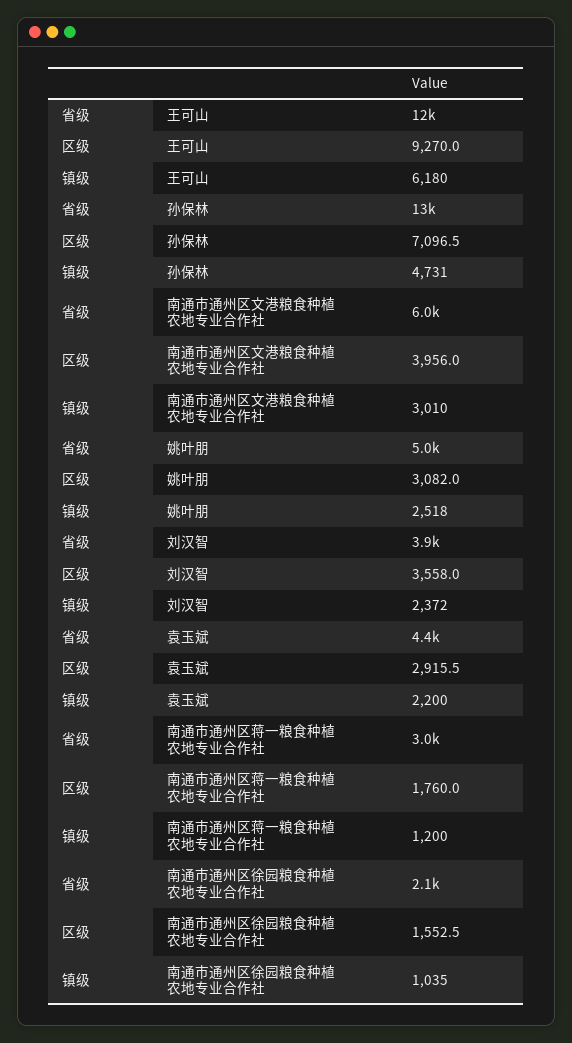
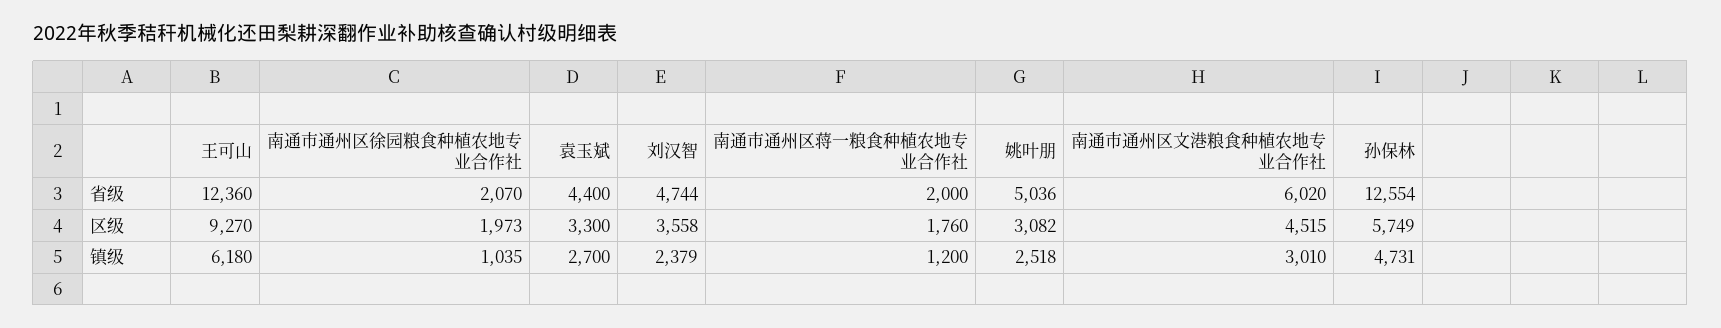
  {
    "省级": {
      "王可山": 12360,
      "孙保林": 12554,
      "南通市通州区文港粮食种植农地专业合作社": 6020,
      "姚叶朋": 5036,
-     "刘汉智": 3900,
+     "刘汉智": 4744,
      "袁玉斌": 4400,
-     "南通市通州区蒋一粮食种植农地专业合作社": 3000,
+     "南通市通州区蒋一粮食种植农地专业合作社": 2000,
      "南通市通州区徐园粮食种植农地专业合作社": 2070
    },
    "区级": {
      "王可山": 9270,
-     "孙保林": 7096.5,
+     "孙保林": 5749,
-     "南通市通州区文港粮食种植农地专业合作社": 3956,
+     "南通市通州区文港粮食种植农地专业合作社": 4515,
      "姚叶朋": 3082,
      "刘汉智": 3558,
-     "袁玉斌": 2915.5,
+     "袁玉斌": 3300,
      "南通市通州区蒋一粮食种植农地专业合作社": 1760,
-     "南通市通州区徐园粮食种植农地专业合作社": 1552.5
+     "南通市通州区徐园粮食种植农地专业合作社": 1973
    },
    "镇级": {
      "王可山": 6180,
      "孙保林": 4731,
      "南通市通州区文港粮食种植农地专业合作社": 3010,
      "姚叶朋": 2518,
-     "刘汉智": 2372,
+     "刘汉智": 2379,
-     "袁玉斌": 2200,
+     "袁玉斌": 2700,
      "南通市通州区蒋一粮食种植农地专业合作社": 1200,
      "南通市通州区徐园粮食种植农地专业合作社": 1035
    }
  }

